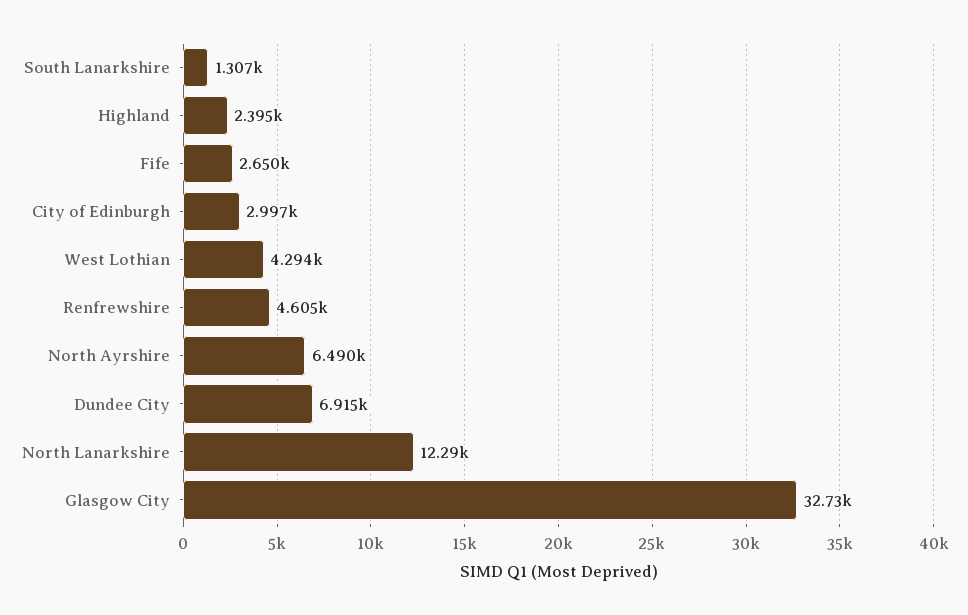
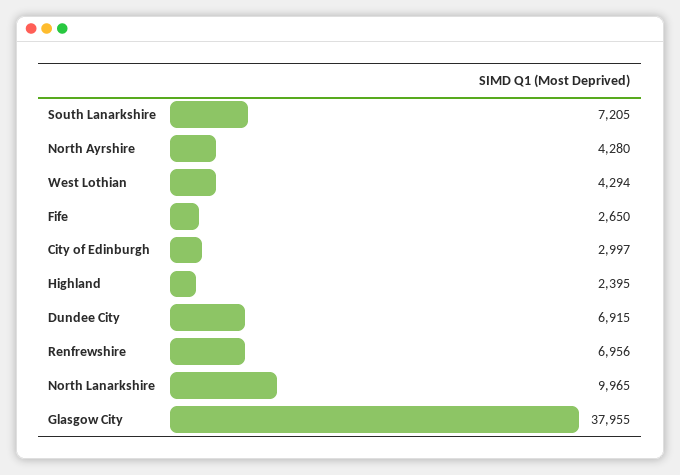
  {
-   "South Lanarkshire": 1307,
+   "South Lanarkshire": 7205,
    "Highland": 2395,
    "Fife": 2650,
    "City of Edinburgh": 2997,
    "West Lothian": 4294,
-   "Renfrewshire": 4605,
+   "Renfrewshire": 6956,
-   "North Ayrshire": 6490,
+   "North Ayrshire": 4280,
    "Dundee City": 6915,
-   "North Lanarkshire": 12290,
+   "North Lanarkshire": 9965,
-   "Glasgow City": 32730
+   "Glasgow City": 37955
  }

